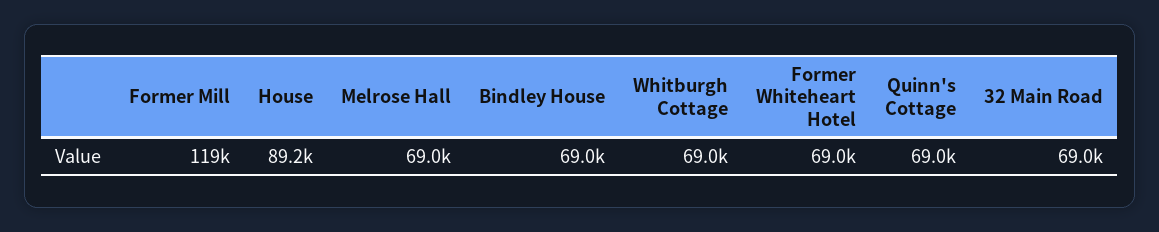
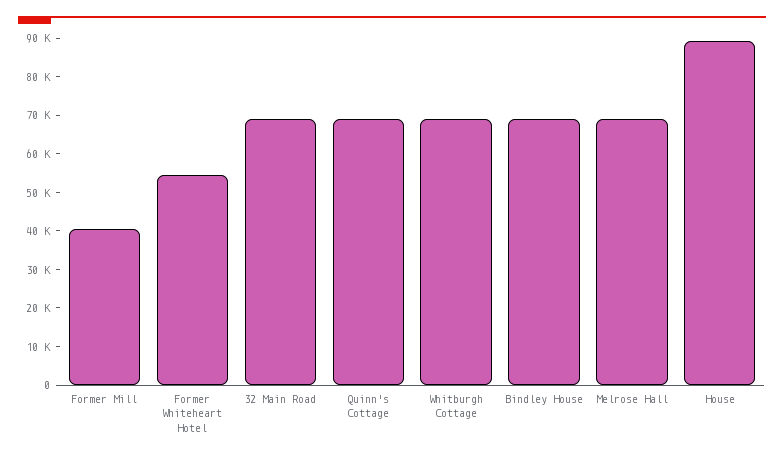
  {
-   "Former Mill": 119000,
+   "Former Mill": 40000,
    "House": 89200,
    "Melrose Hall": 69000,
    "Bindley House": 69000,
    "Whitburgh Cottage": 69000,
-   "Former Whiteheart Hotel": 69000,
+   "Former Whiteheart Hotel": 55000,
    "Quinn's Cottage": 69000,
    "32 Main Road": 69000
  }

